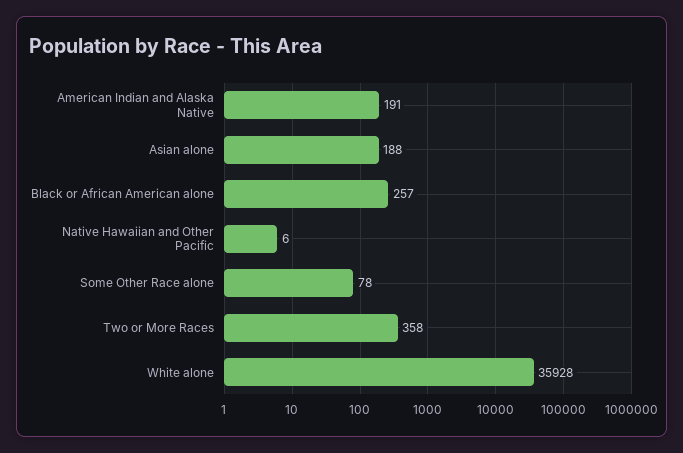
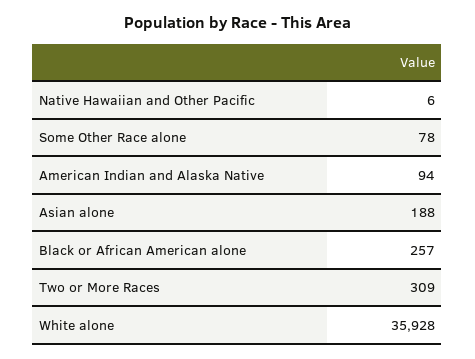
  {
-   "American Indian and Alaska Native": 191,
+   "American Indian and Alaska Native": 94,
    "Asian alone": 188,
    "Black or African American alone": 257,
    "Native Hawaiian and Other Pacific": 6,
    "Some Other Race alone": 78,
-   "Two or More Races": 358,
+   "Two or More Races": 309,
    "White alone": 35928
  }

